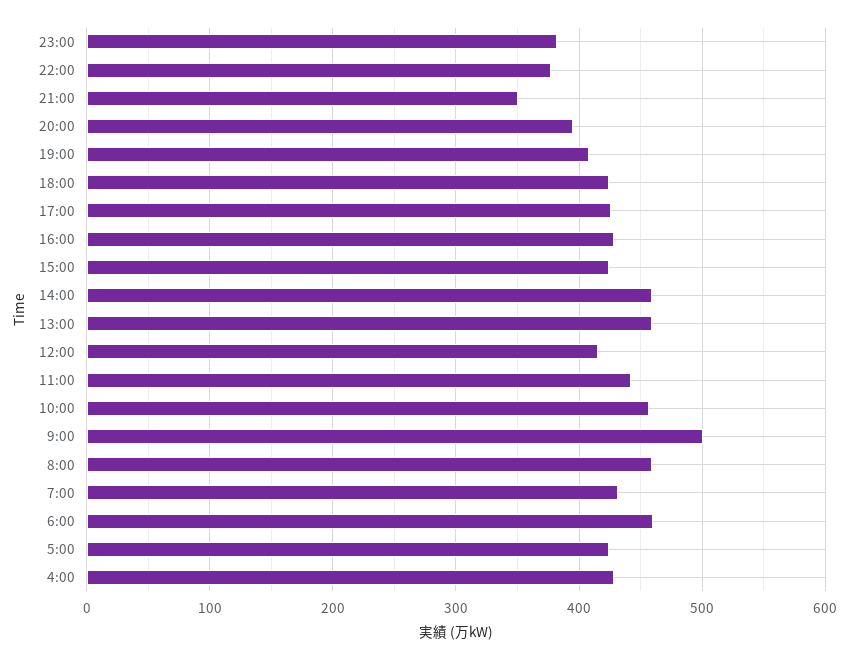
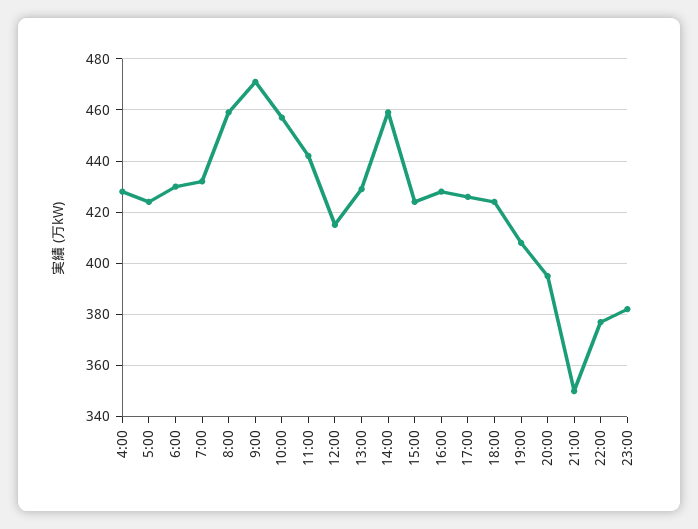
  {
    "23:00": 380,
    "22:00": 375,
    "21:00": 350,
    "20:00": 395,
    "19:00": 410,
    "18:00": 425,
    "17:00": 425,
    "16:00": 430,
    "15:00": 425,
    "14:00": 460,
-   "13:00": 460,
+   "13:00": 430,
    "12:00": 415,
    "11:00": 440,
    "10:00": 455,
-   "9:00": 500,
+   "9:00": 470,
    "8:00": 460,
    "7:00": 430,
-   "6:00": 460,
+   "6:00": 430,
    "5:00": 425,
    "4:00": 430
  }

